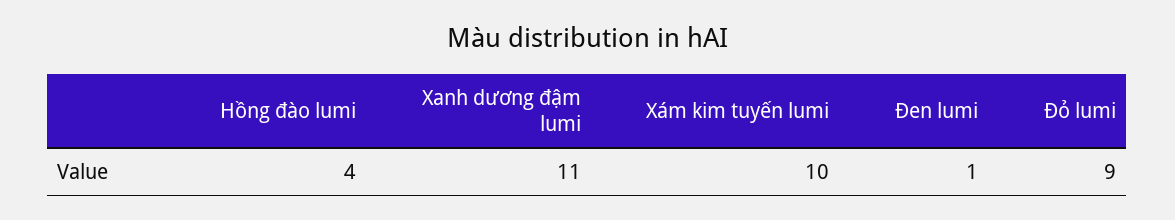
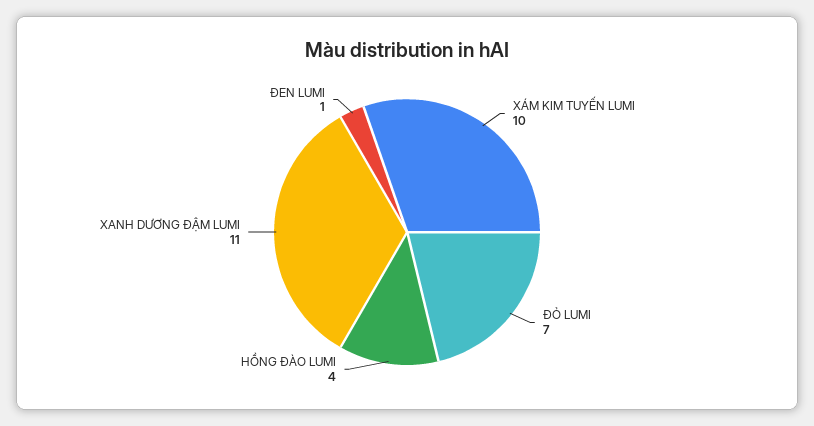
  {
    "Hồng đào lumi": 4,
    "Xanh dương đậm lumi": 11,
    "Xám kim tuyến lumi": 10,
    "Đen lumi": 1,
-   "Đỏ lumi": 9
+   "Đỏ lumi": 7
  }

